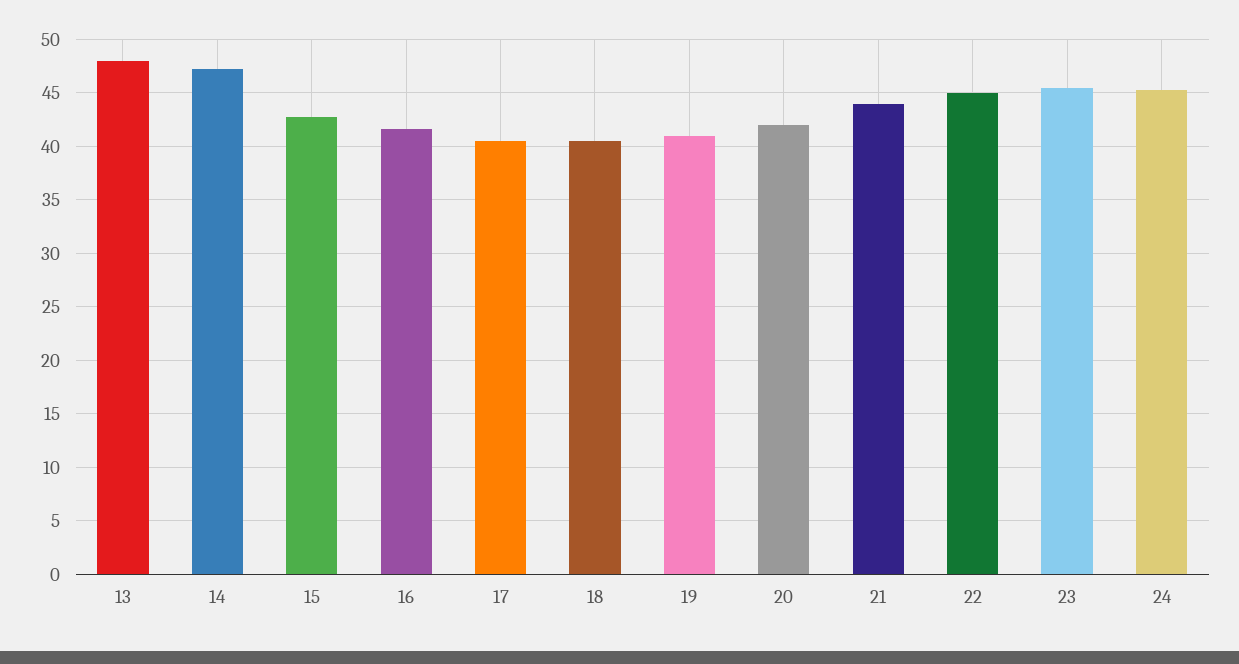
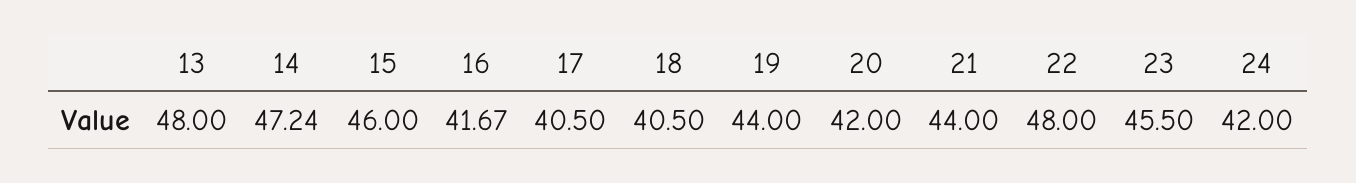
  {
    "13": 48,
    "14": 47.24,
-   "15": 43,
+   "15": 46,
    "16": 41.67,
    "17": 40.5,
    "18": 40.5,
-   "19": 41,
+   "19": 44,
    "20": 42,
    "21": 44,
-   "22": 45,
+   "22": 48,
    "23": 45.5,
-   "24": 45
+   "24": 42
  }

